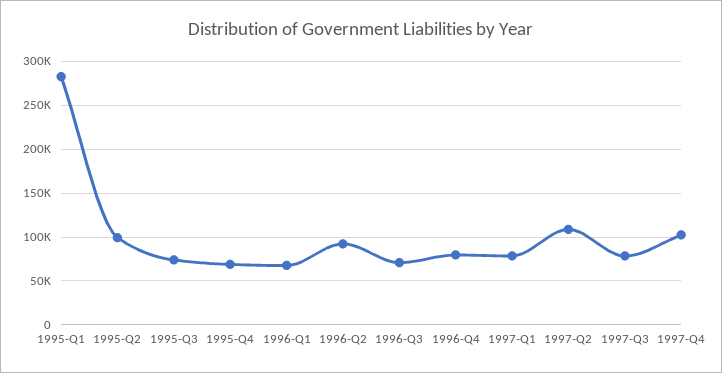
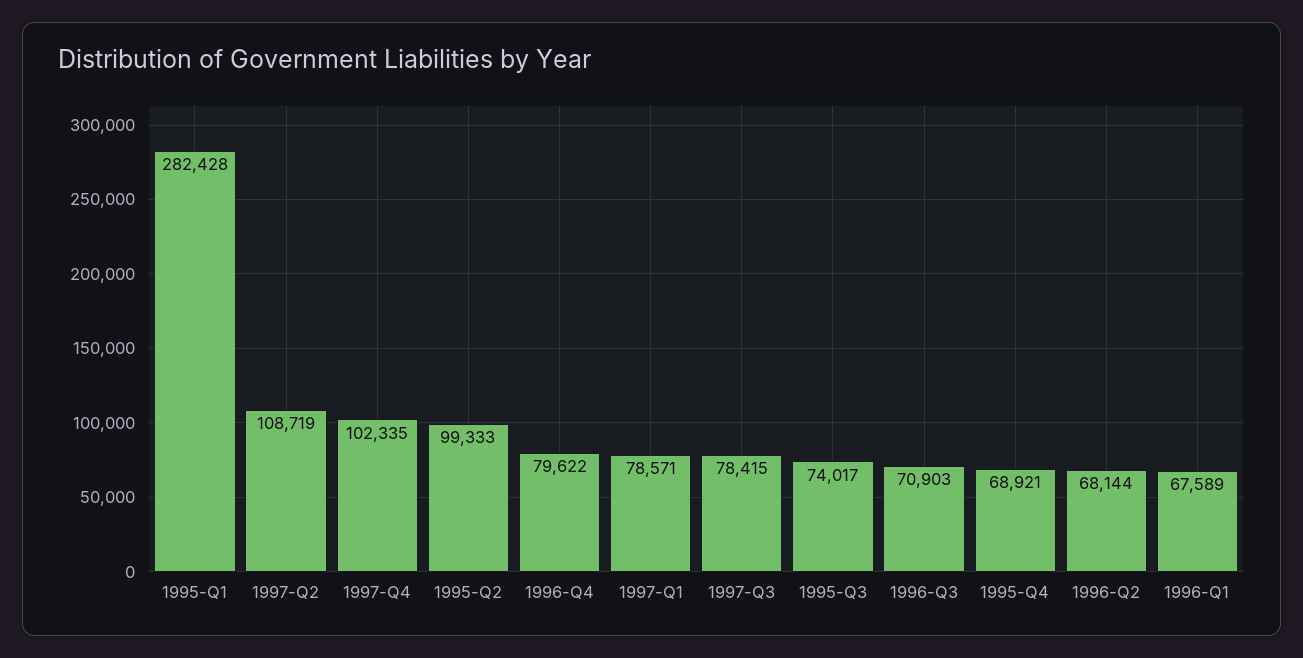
  {
    "1995-Q1": 282428,
    "1995-Q2": 99333,
    "1995-Q3": 74017,
    "1995-Q4": 68921,
    "1996-Q1": 67589,
-   "1996-Q2": 90000,
+   "1996-Q2": 68144,
    "1996-Q3": 70903,
    "1996-Q4": 79622,
    "1997-Q1": 78571,
    "1997-Q2": 108719,
    "1997-Q3": 78415,
    "1997-Q4": 102335
  }

